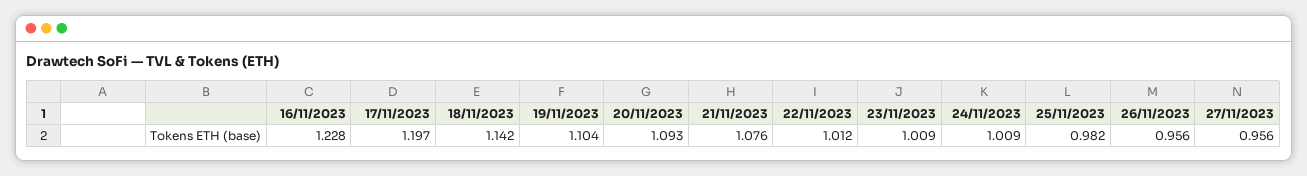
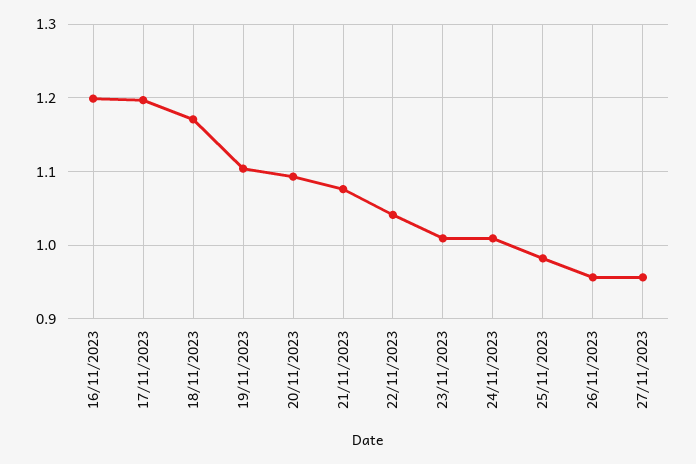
  {
-   "16/11/2023": 1.228,
+   "16/11/2023": 1.2,
    "17/11/2023": 1.197,
-   "18/11/2023": 1.142,
+   "18/11/2023": 1.17,
    "19/11/2023": 1.104,
    "20/11/2023": 1.093,
    "21/11/2023": 1.076,
-   "22/11/2023": 1.012,
+   "22/11/2023": 1.04,
    "23/11/2023": 1.009,
    "24/11/2023": 1.009,
    "25/11/2023": 0.982,
    "26/11/2023": 0.956,
    "27/11/2023": 0.956
  }

